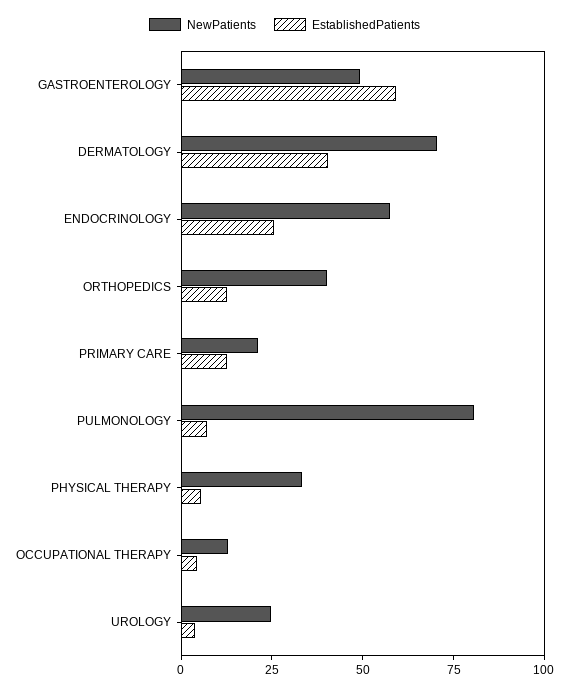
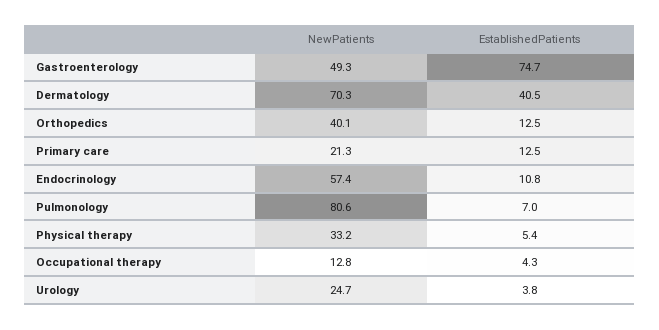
  {
    "NewPatients": {
      "GASTROENTEROLOGY": 49.3,
      "DERMATOLOGY": 70.3,
      "ENDOCRINOLOGY": 57.4,
      "ORTHOPEDICS": 40.1,
      "PRIMARY CARE": 21.3,
      "PULMONOLOGY": 80.6,
      "PHYSICAL THERAPY": 33.2,
      "OCCUPATIONAL THERAPY": 12.8,
      "UROLOGY": 24.7
    },
    "EstablishedPatients": {
-     "GASTROENTEROLOGY": 60,
+     "GASTROENTEROLOGY": 74.7,
      "DERMATOLOGY": 40.5,
-     "ENDOCRINOLOGY": 25,
+     "ENDOCRINOLOGY": 10.8,
      "ORTHOPEDICS": 12.5,
      "PRIMARY CARE": 12.5,
      "PULMONOLOGY": 7,
      "PHYSICAL THERAPY": 5.4,
      "OCCUPATIONAL THERAPY": 4.3,
      "UROLOGY": 3.8
    }
  }

